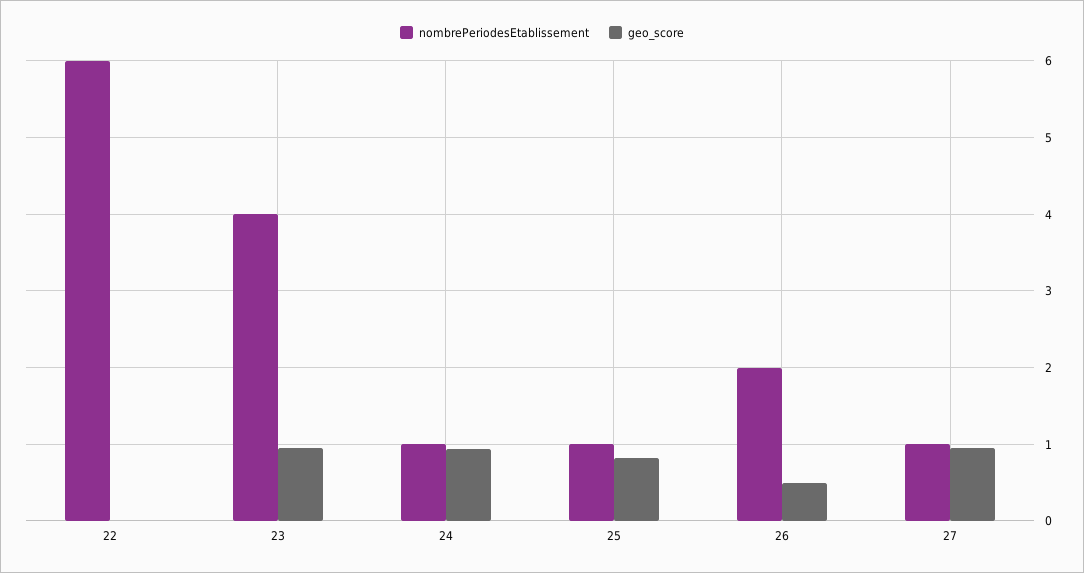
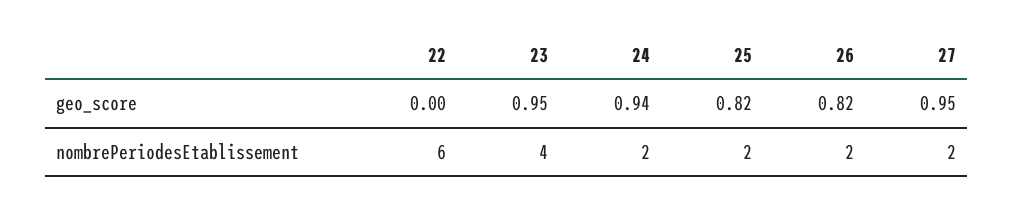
  {
    "nombrePeriodesEtablissement": {
      "22": 6,
      "23": 4,
-     "24": 1,
+     "24": 2,
-     "25": 1,
+     "25": 2,
      "26": 2,
-     "27": 1
+     "27": 2
    },
    "geo_score": {
      "22": 0,
      "23": 0.95,
      "24": 0.94,
      "25": 0.82,
-     "26": 0.5,
+     "26": 0.82,
      "27": 0.95
    }
  }

